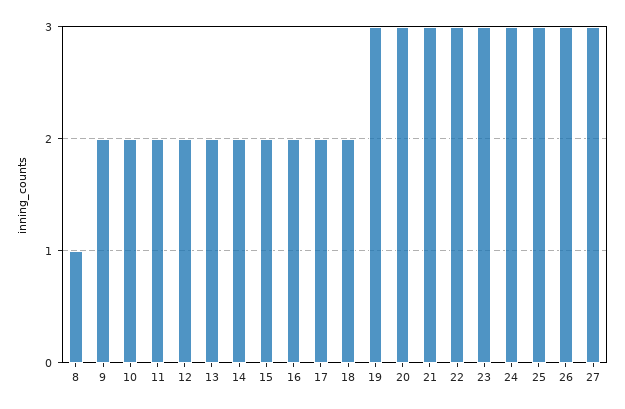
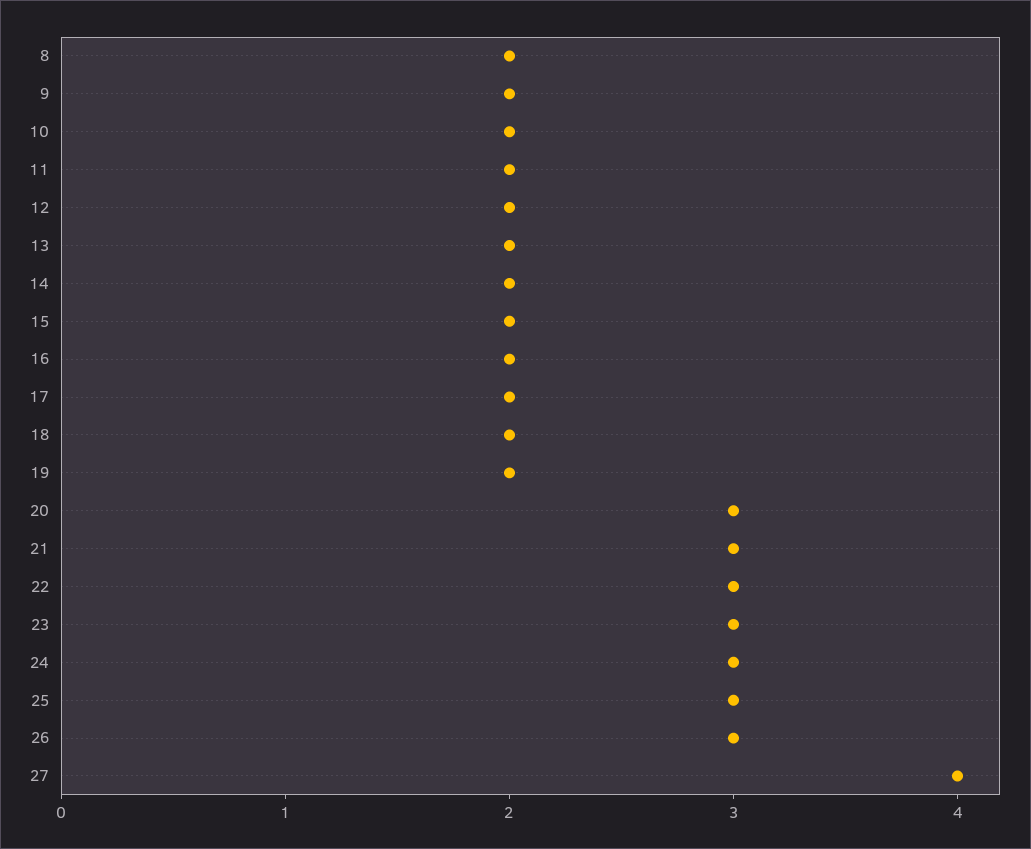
  {
-   "8": 1,
+   "8": 2,
    "9": 2,
    "10": 2,
    "11": 2,
    "12": 2,
    "13": 2,
    "14": 2,
    "15": 2,
    "16": 2,
    "17": 2,
    "18": 2,
-   "19": 3,
+   "19": 2,
    "20": 3,
    "21": 3,
    "22": 3,
    "23": 3,
    "24": 3,
    "25": 3,
    "26": 3,
-   "27": 3
+   "27": 4
  }

